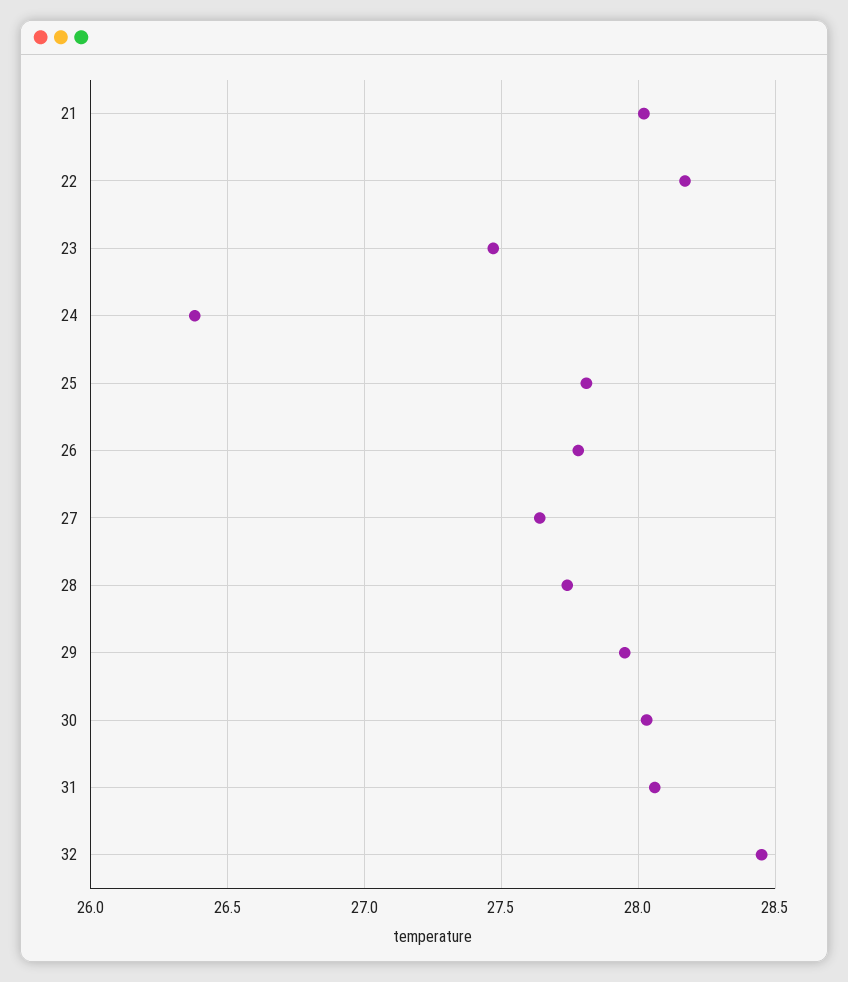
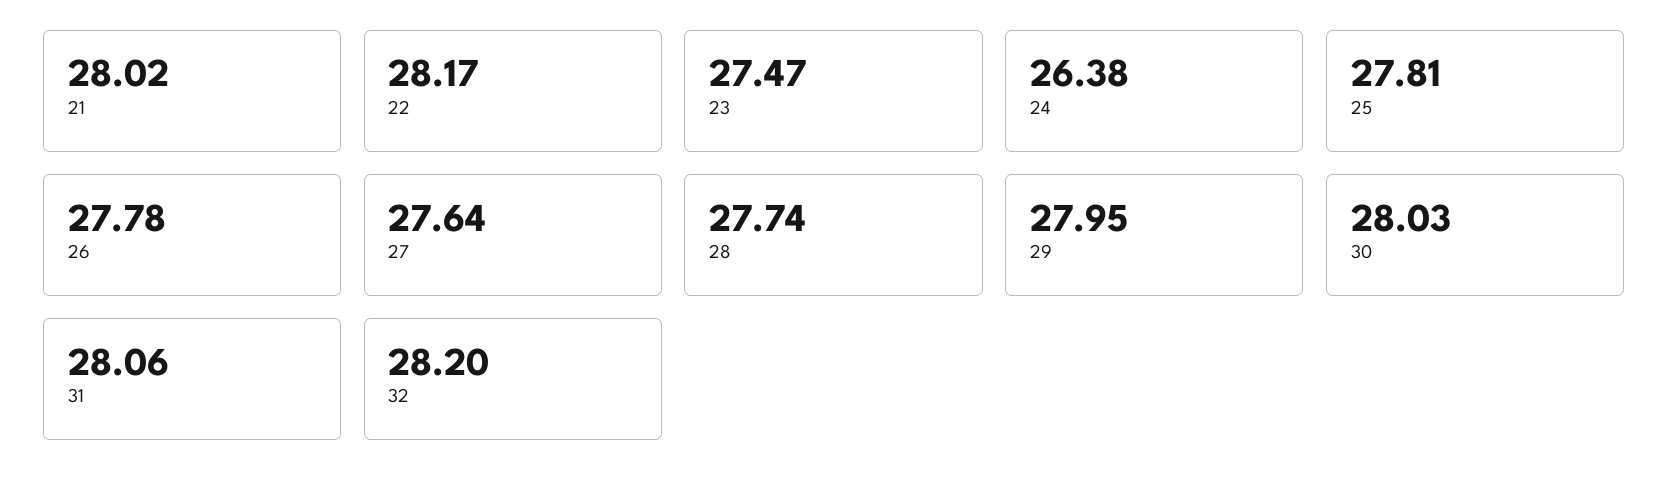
  {
    "21": 28.02,
    "22": 28.17,
    "23": 27.47,
    "24": 26.38,
    "25": 27.81,
    "26": 27.78,
    "27": 27.64,
    "28": 27.74,
    "29": 27.95,
    "30": 28.03,
    "31": 28.06,
-   "32": 28.45
+   "32": 28.2
  }

